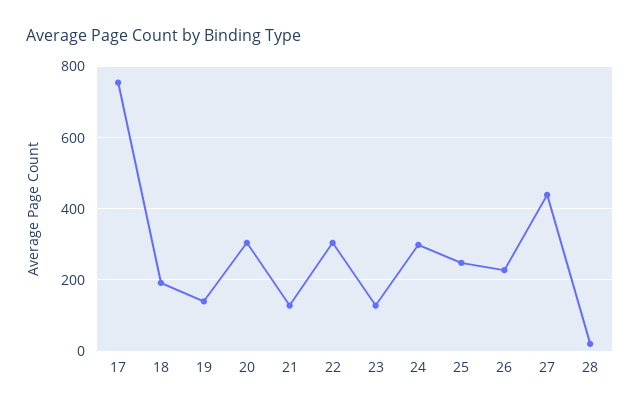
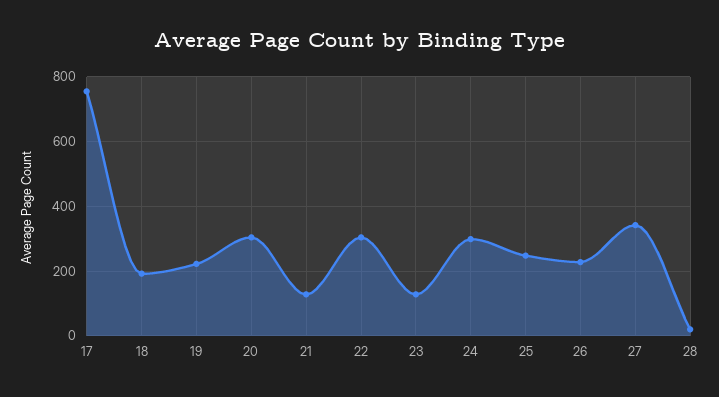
  {
    "17": 760,
    "18": 200,
-   "19": 140,
+   "19": 220,
    "20": 300,
    "21": 120,
    "22": 300,
    "23": 120,
    "24": 300,
    "25": 240,
    "26": 220,
-   "27": 440,
+   "27": 340,
    "28": 20
  }

